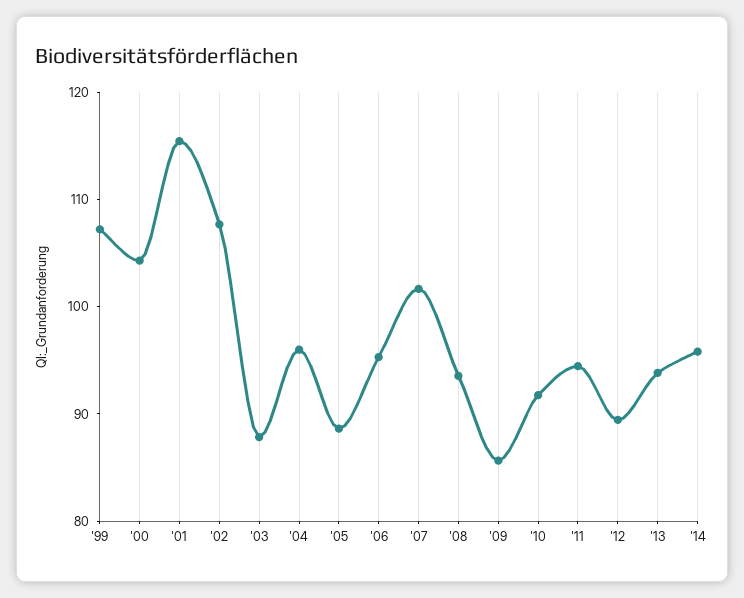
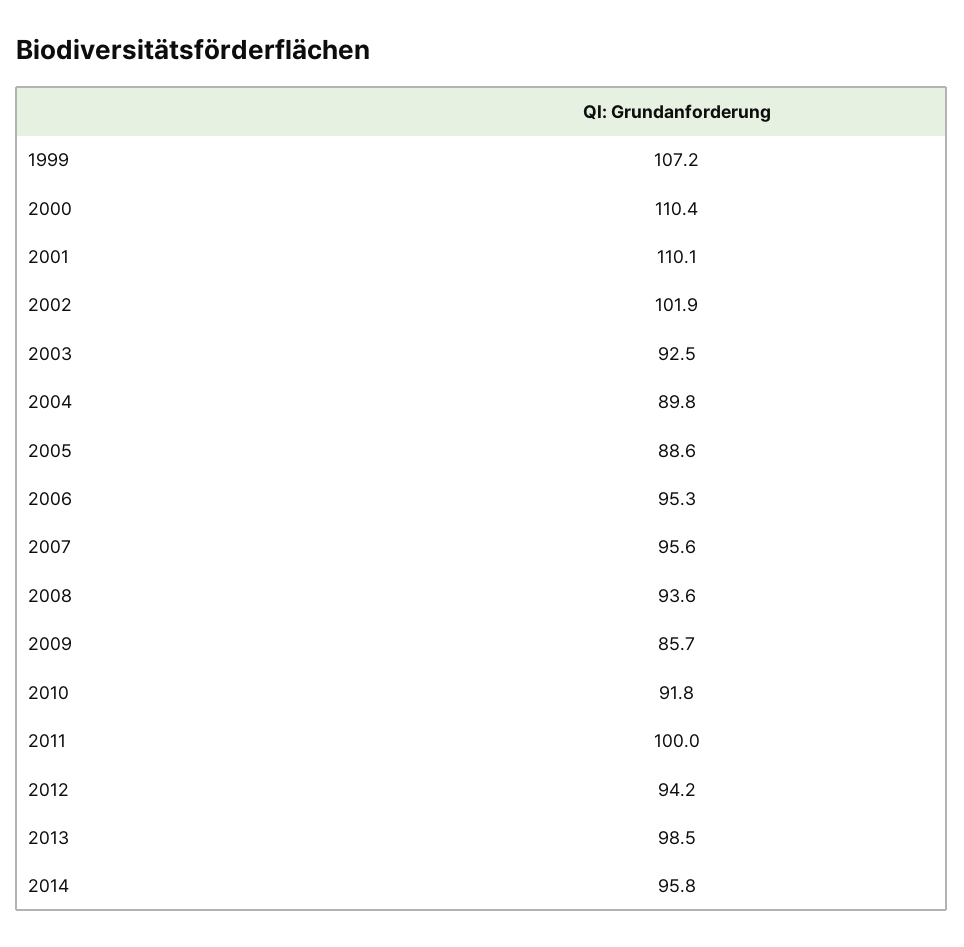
  {
    "'99": 107.2,
-   "'00": 104,
+   "'00": 110.4,
-   "'01": 116,
+   "'01": 110.1,
-   "'02": 108,
+   "'02": 101.9,
-   "'03": 88,
+   "'03": 92.5,
-   "'04": 96,
+   "'04": 89.8,
    "'05": 88.6,
    "'06": 95.3,
-   "'07": 102,
+   "'07": 95.6,
    "'08": 93.6,
    "'09": 85.7,
    "'10": 91.8,
-   "'11": 94,
+   "'11": 100,
-   "'12": 90,
+   "'12": 94.2,
-   "'13": 94,
+   "'13": 98.5,
    "'14": 95.8
  }

